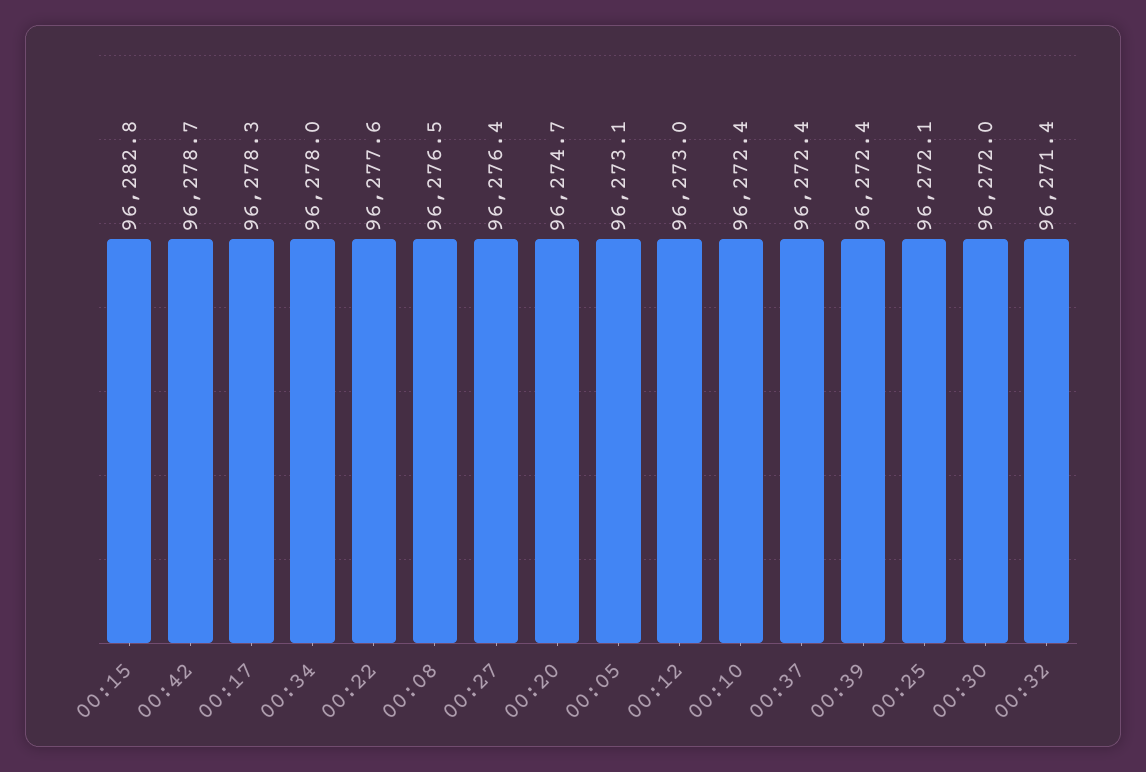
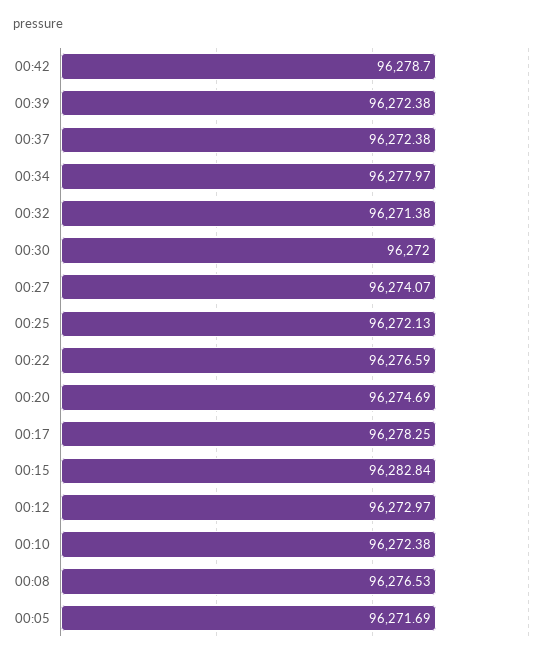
  {
    "00:15": 96282.84,
    "00:42": 96278.7,
    "00:17": 96278.25,
    "00:34": 96277.97,
-   "00:22": 96277.6,
+   "00:22": 96276.59,
    "00:08": 96276.53,
-   "00:27": 96276.4,
+   "00:27": 96274.07,
    "00:20": 96274.69,
-   "00:05": 96273.1,
+   "00:05": 96271.69,
    "00:12": 96272.97,
    "00:10": 96272.38,
    "00:37": 96272.38,
    "00:39": 96272.38,
    "00:25": 96272.13,
    "00:30": 96272,
    "00:32": 96271.38
  }

